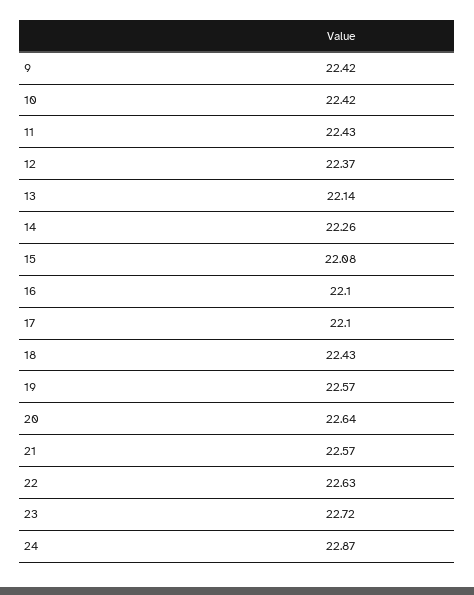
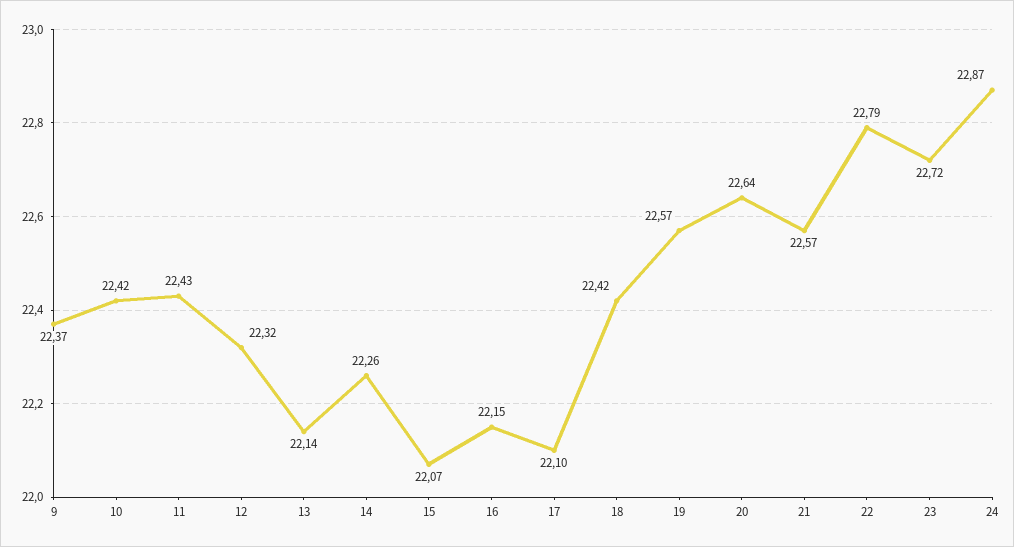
  {
-   "9": 22.42,
+   "9": 22.37,
    "10": 22.42,
    "11": 22.43,
-   "12": 22.37,
+   "12": 22.32,
    "13": 22.14,
    "14": 22.26,
-   "15": 22.08,
+   "15": 22.07,
-   "16": 22.1,
+   "16": 22.15,
    "17": 22.1,
-   "18": 22.43,
+   "18": 22.42,
    "19": 22.57,
    "20": 22.64,
    "21": 22.57,
-   "22": 22.63,
+   "22": 22.79,
    "23": 22.72,
    "24": 22.87
  }

